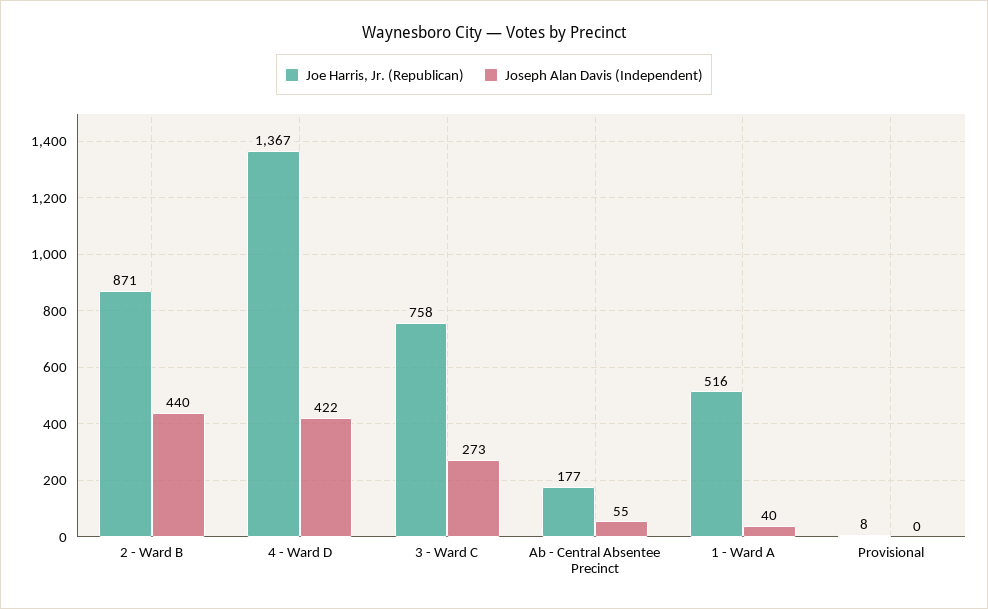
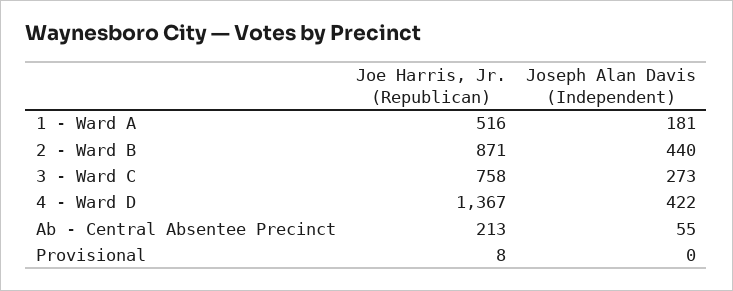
  {
    "Joe Harris, Jr. (Republican)": {
      "2 - Ward B": 871,
      "4 - Ward D": 1367,
      "3 - Ward C": 758,
-     "Ab - Central Absentee Precinct": 177,
+     "Ab - Central Absentee Precinct": 213,
      "1 - Ward A": 516,
      "Provisional": 8
    },
    "Joseph Alan Davis (Independent)": {
      "2 - Ward B": 440,
      "4 - Ward D": 422,
      "3 - Ward C": 273,
      "Ab - Central Absentee Precinct": 55,
-     "1 - Ward A": 40,
+     "1 - Ward A": 181,
      "Provisional": 0
    }
  }

